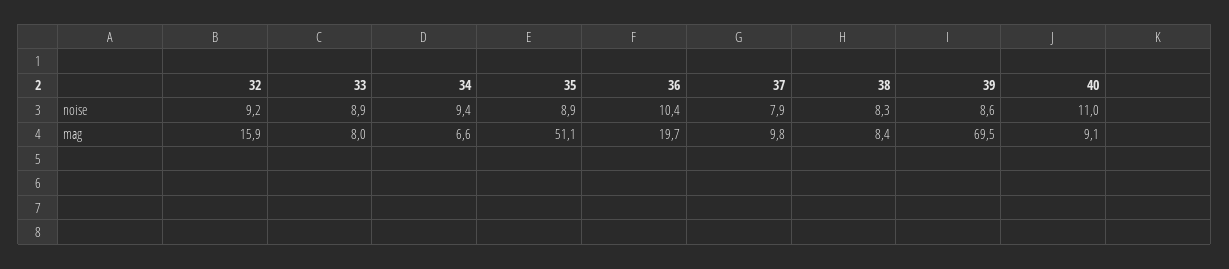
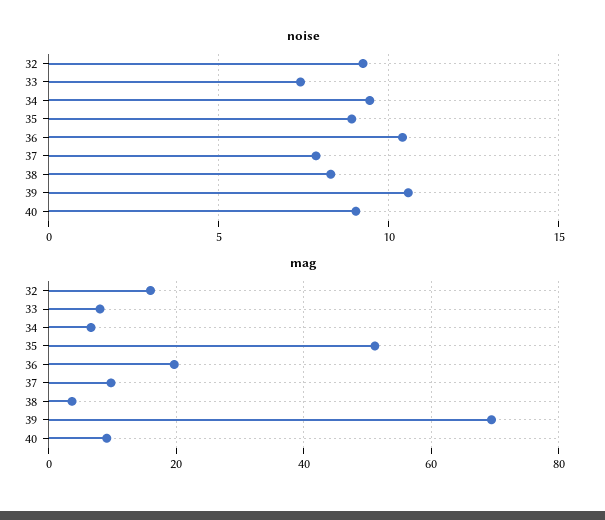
  {
    "noise": {
      "32": 9.2,
-     "33": 8.9,
+     "33": 7.5,
      "34": 9.4,
      "35": 8.9,
      "36": 10.4,
      "37": 7.9,
      "38": 8.3,
-     "39": 8.6,
+     "39": 10.5,
-     "40": 11
+     "40": 9
    },
    "mag": {
      "32": 15.9,
      "33": 8,
      "34": 6.6,
      "35": 51.1,
      "36": 19.7,
      "37": 9.8,
-     "38": 8.4,
+     "38": 4,
      "39": 69.5,
      "40": 9.1
    }
  }

